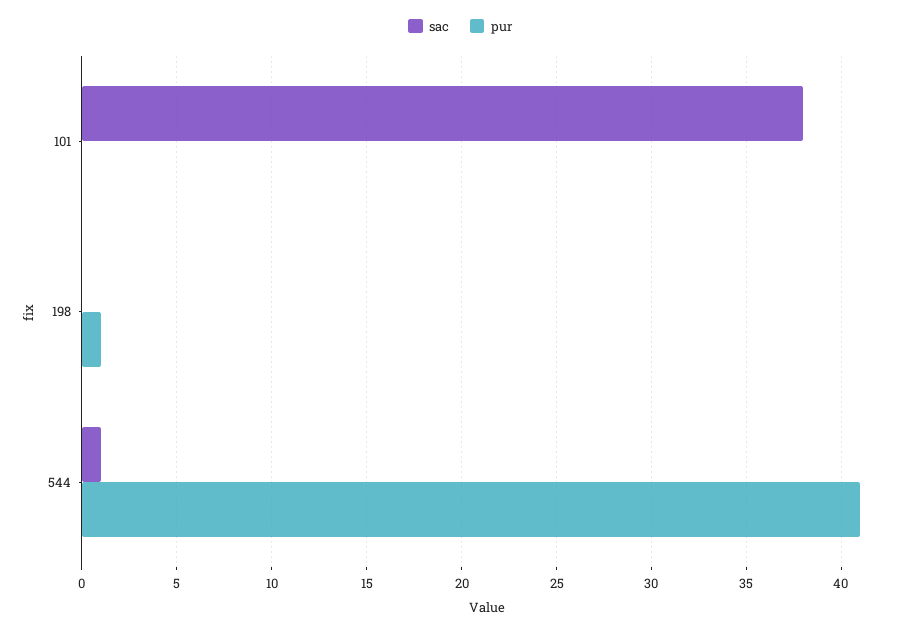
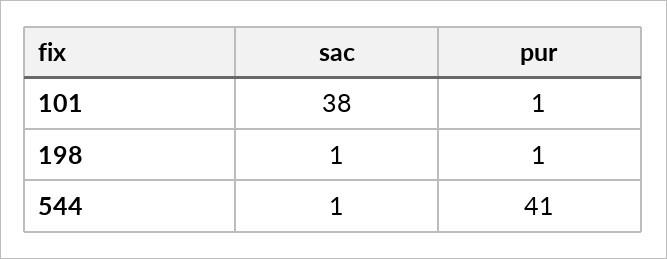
  {
    "sac": {
      "101": 38,
-     "198": 0,
+     "198": 1,
      "544": 1
    },
    "pur": {
-     "101": 0,
+     "101": 1,
      "198": 1,
      "544": 41
    }
  }

